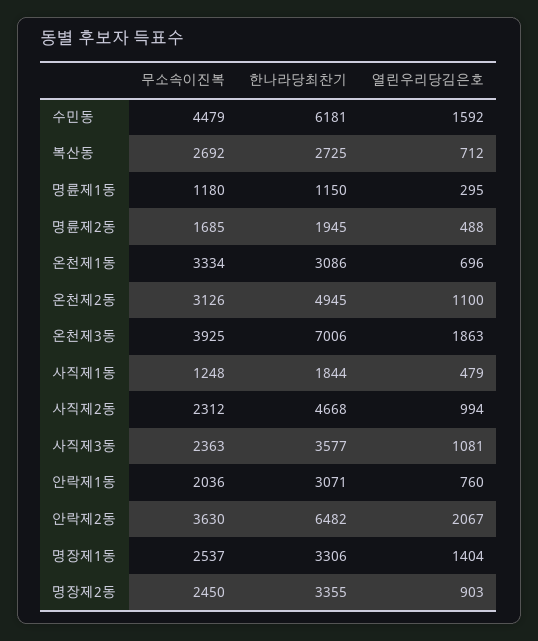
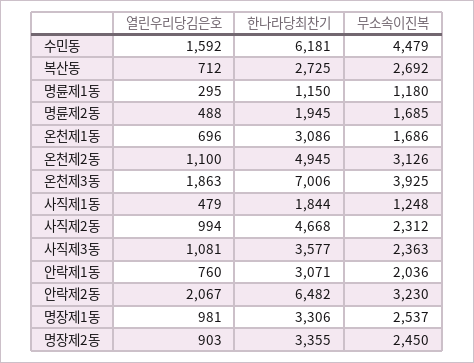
  {
    "무소속이진복": {
      "수민동": 4479,
      "복산동": 2692,
      "명륜제1동": 1180,
      "명륜제2동": 1685,
-     "온천제1동": 3334,
+     "온천제1동": 1686,
      "온천제2동": 3126,
      "온천제3동": 3925,
      "사직제1동": 1248,
      "사직제2동": 2312,
      "사직제3동": 2363,
      "안락제1동": 2036,
-     "안락제2동": 3630,
+     "안락제2동": 3230,
      "명장제1동": 2537,
      "명장제2동": 2450
    },
    "한나라당최찬기": {
      "수민동": 6181,
      "복산동": 2725,
      "명륜제1동": 1150,
      "명륜제2동": 1945,
      "온천제1동": 3086,
      "온천제2동": 4945,
      "온천제3동": 7006,
      "사직제1동": 1844,
      "사직제2동": 4668,
      "사직제3동": 3577,
      "안락제1동": 3071,
      "안락제2동": 6482,
      "명장제1동": 3306,
      "명장제2동": 3355
    },
    "열린우리당김은호": {
      "수민동": 1592,
      "복산동": 712,
      "명륜제1동": 295,
      "명륜제2동": 488,
      "온천제1동": 696,
      "온천제2동": 1100,
      "온천제3동": 1863,
      "사직제1동": 479,
      "사직제2동": 994,
      "사직제3동": 1081,
      "안락제1동": 760,
      "안락제2동": 2067,
-     "명장제1동": 1404,
+     "명장제1동": 981,
      "명장제2동": 903
    }
  }

